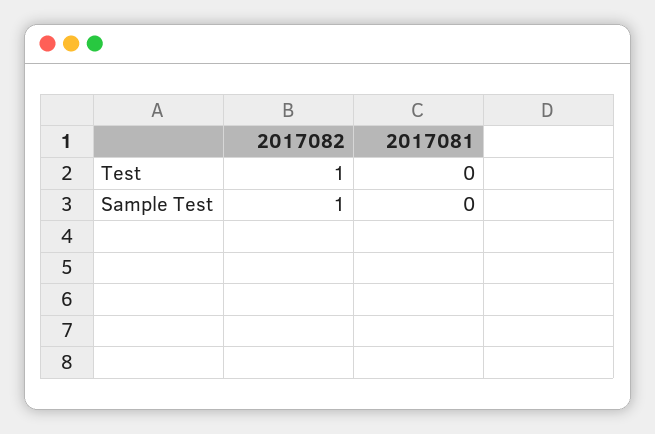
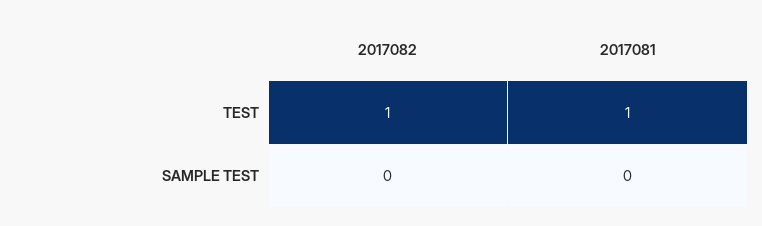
  {
    "2017082": {
      "Test": 1,
-     "Sample Test": 1
+     "Sample Test": 0
    },
    "2017081": {
-     "Test": 0,
+     "Test": 1,
      "Sample Test": 0
    }
  }

